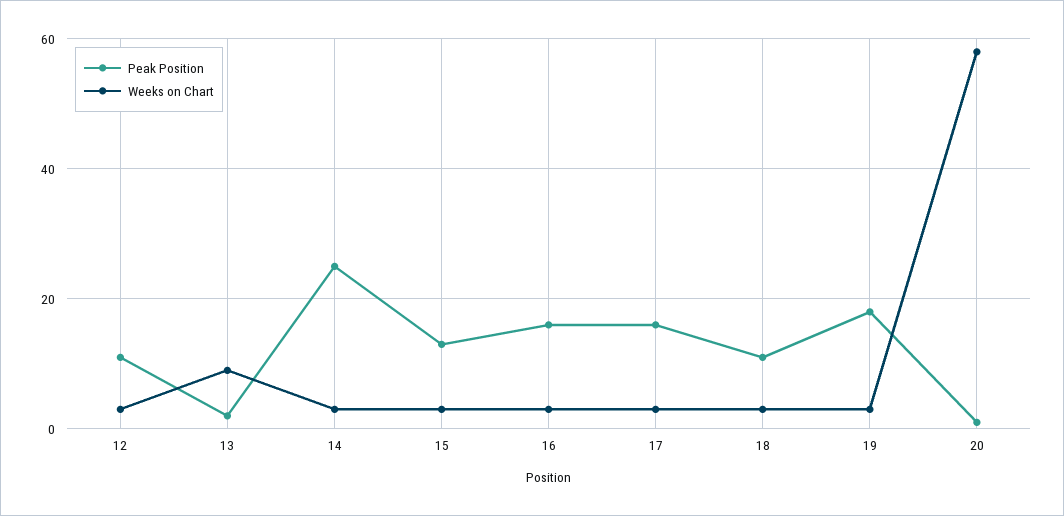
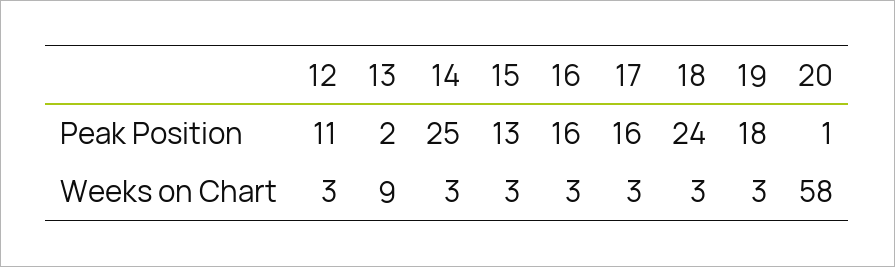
  {
    "Peak Position": {
      "12": 11,
      "13": 2,
      "14": 25,
      "15": 13,
      "16": 16,
      "17": 16,
-     "18": 10,
+     "18": 24,
      "19": 18,
      "20": 1
    },
    "Weeks on Chart": {
      "12": 3,
      "13": 9,
      "14": 3,
      "15": 3,
      "16": 3,
      "17": 3,
      "18": 3,
      "19": 3,
      "20": 58
    }
  }

